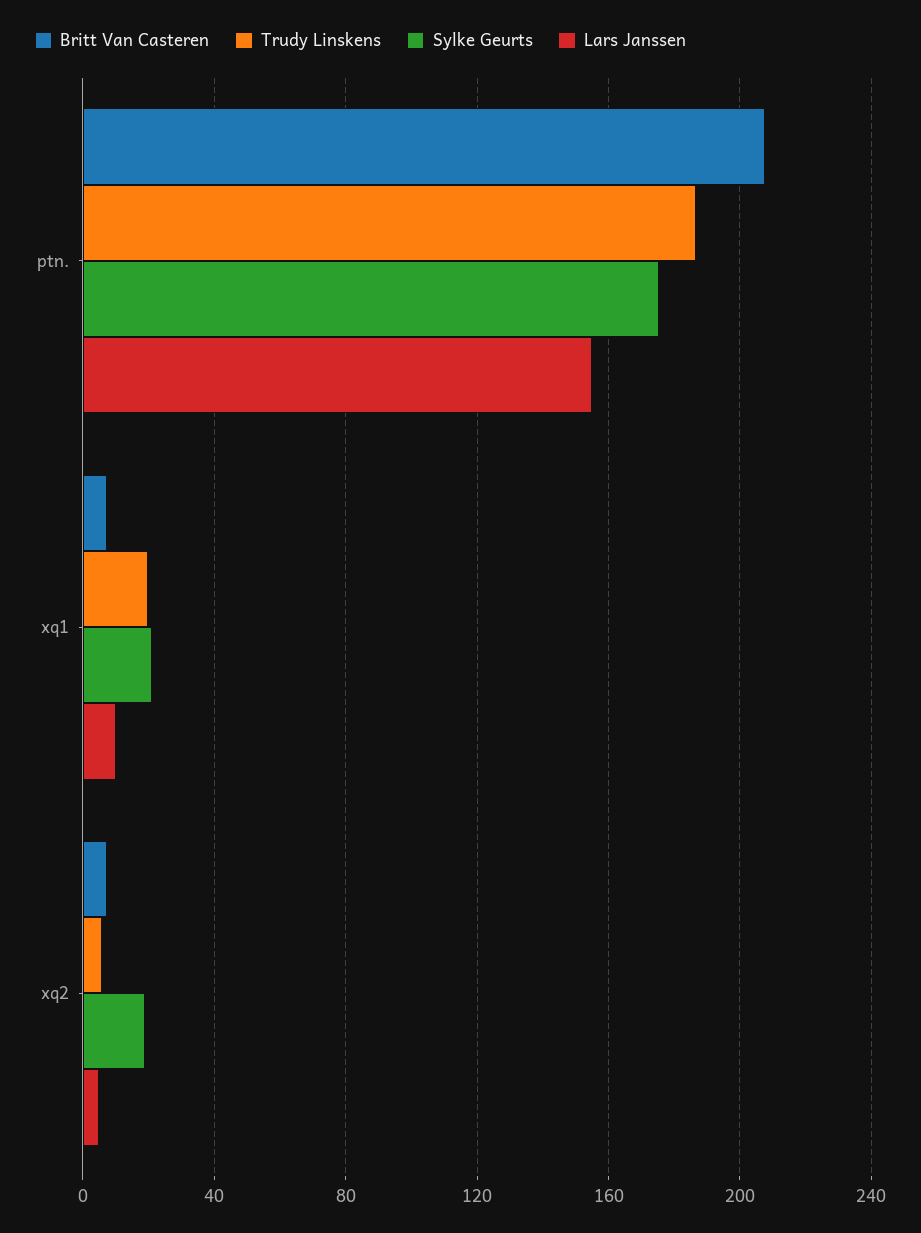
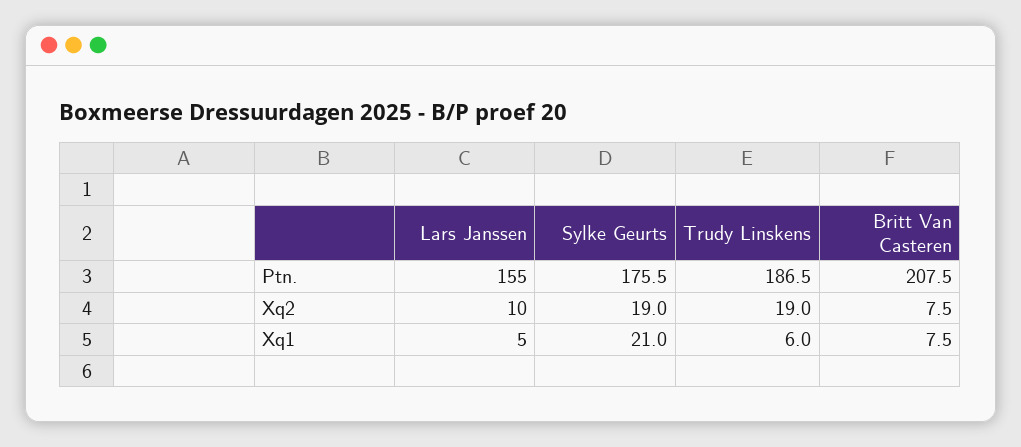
  {
    "Britt Van Casteren": {
      "ptn.": 207.5,
      "xq1": 7.5,
      "xq2": 7.5
    },
    "Trudy Linskens": {
      "ptn.": 186.5,
-     "xq1": 20,
+     "xq1": 6,
-     "xq2": 5
+     "xq2": 19
    },
    "Sylke Geurts": {
      "ptn.": 175.5,
      "xq1": 21,
      "xq2": 19
    },
    "Lars Janssen": {
      "ptn.": 155,
-     "xq1": 10,
+     "xq1": 5,
-     "xq2": 5
+     "xq2": 10
    }
  }

